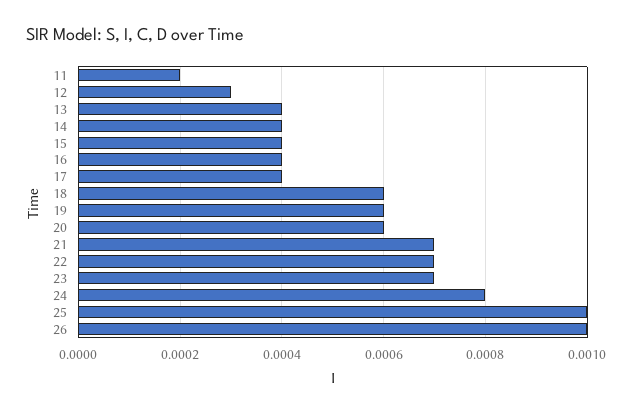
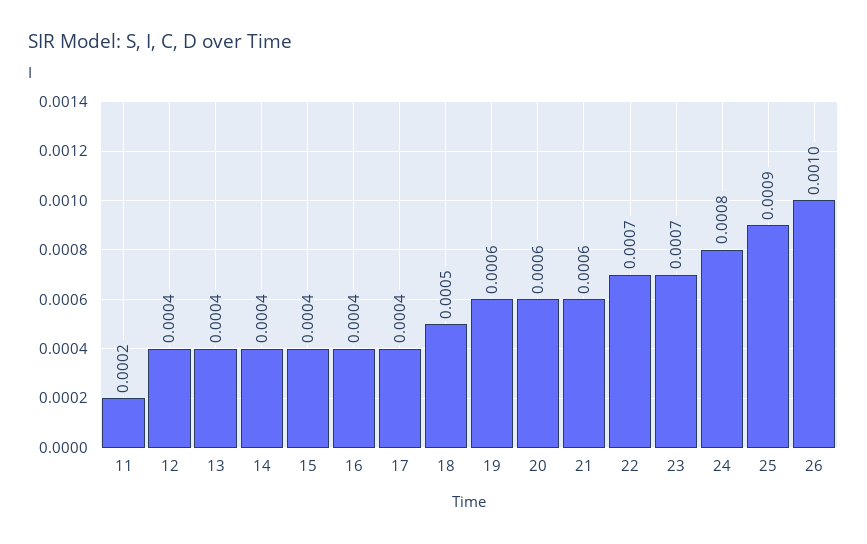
  {
    "11": 0.0002,
-   "12": 0.0003,
+   "12": 0.0004,
    "13": 0.0004,
    "14": 0.0004,
    "15": 0.0004,
    "16": 0.0004,
    "17": 0.0004,
-   "18": 0.0006,
+   "18": 0.0005,
    "19": 0.0006,
    "20": 0.0006,
-   "21": 0.0007,
+   "21": 0.0006,
    "22": 0.0007,
    "23": 0.0007,
    "24": 0.0008,
-   "25": 0.001,
+   "25": 0.0009,
    "26": 0.001
  }

